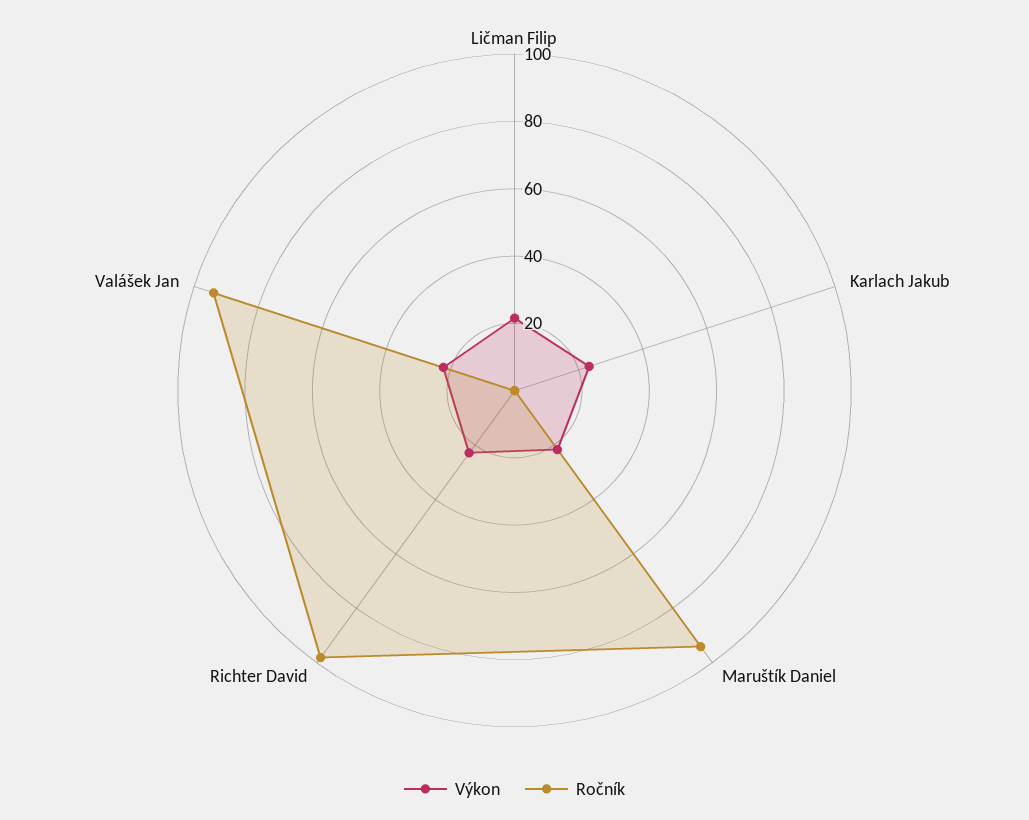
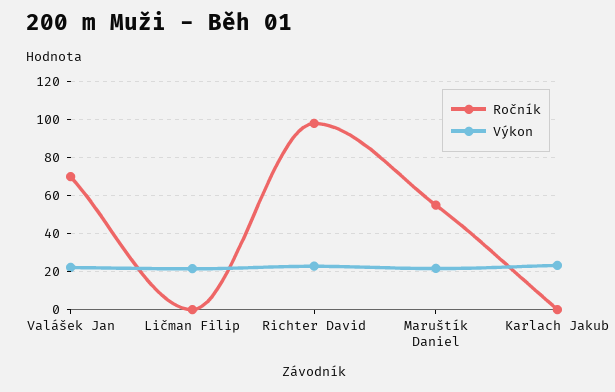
  {
    "Výkon": {
      "Ličman Filip": 20,
      "Karlach Jakub": 25,
      "Maruštík Daniel": 20,
      "Richter David": 25,
      "Valášek Jan": 20
    },
    "Ročník": {
      "Ličman Filip": 0,
      "Karlach Jakub": 0,
-     "Maruštík Daniel": 95,
+     "Maruštík Daniel": 55,
      "Richter David": 100,
-     "Valášek Jan": 95
+     "Valášek Jan": 70
    }
  }

